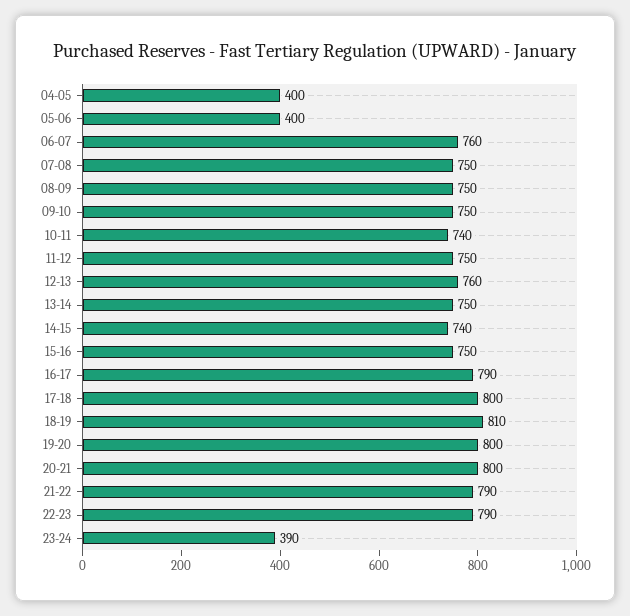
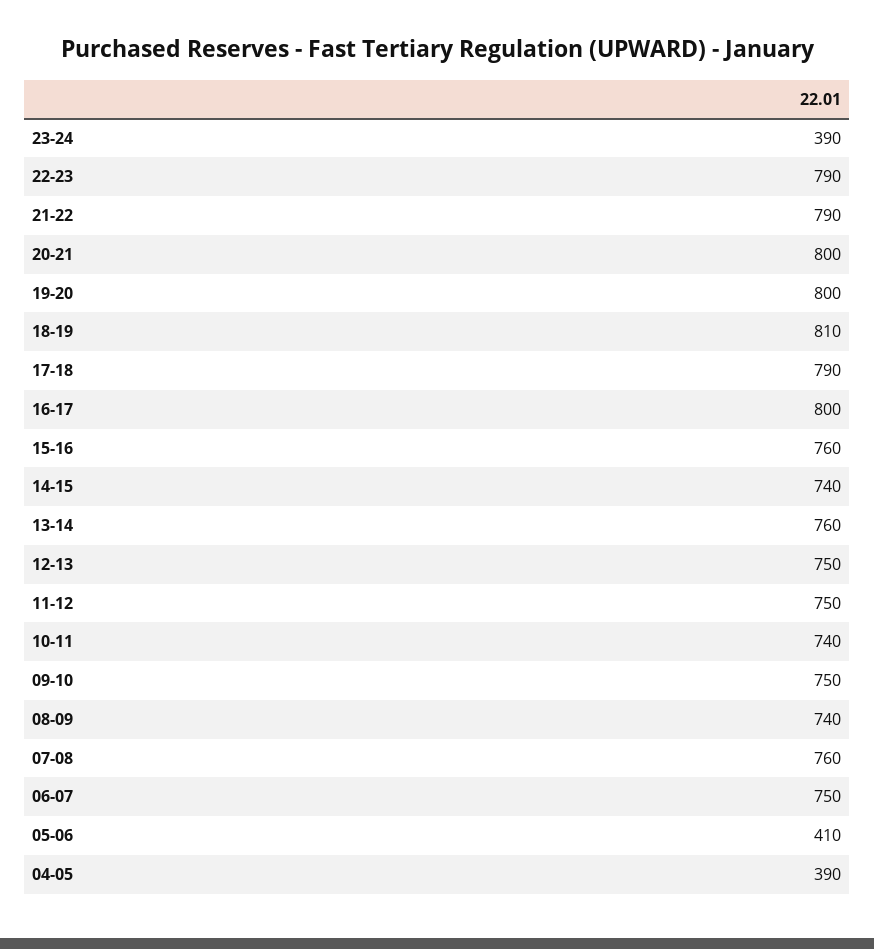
  {
-   "04-05": 400,
+   "04-05": 390,
-   "05-06": 400,
+   "05-06": 410,
-   "06-07": 760,
+   "06-07": 750,
-   "07-08": 750,
+   "07-08": 760,
-   "08-09": 750,
+   "08-09": 740,
    "09-10": 750,
    "10-11": 740,
    "11-12": 750,
-   "12-13": 760,
+   "12-13": 750,
-   "13-14": 750,
+   "13-14": 760,
    "14-15": 740,
-   "15-16": 750,
+   "15-16": 760,
-   "16-17": 790,
+   "16-17": 800,
-   "17-18": 800,
+   "17-18": 790,
    "18-19": 810,
    "19-20": 800,
    "20-21": 800,
    "21-22": 790,
    "22-23": 790,
    "23-24": 390
  }

